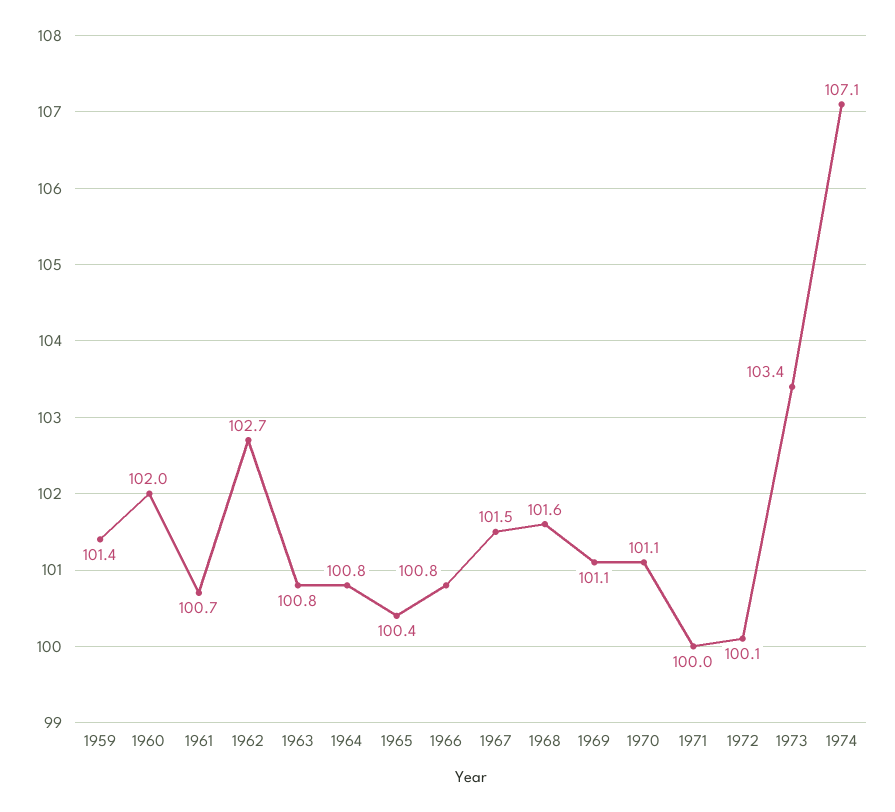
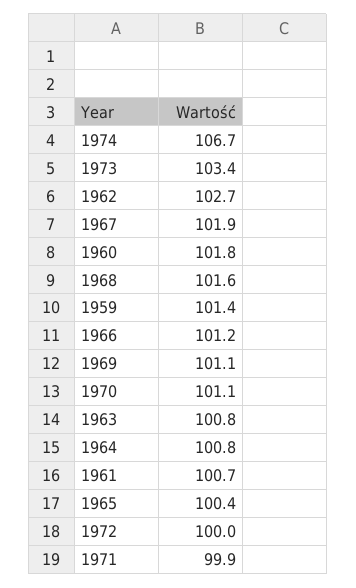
  {
    "1959": 101.4,
-   "1960": 102,
+   "1960": 101.8,
    "1961": 100.7,
    "1962": 102.7,
    "1963": 100.8,
    "1964": 100.8,
    "1965": 100.4,
-   "1966": 100.8,
+   "1966": 101.2,
-   "1967": 101.5,
+   "1967": 101.9,
    "1968": 101.6,
    "1969": 101.1,
    "1970": 101.1,
-   "1971": 100,
+   "1971": 99.9,
-   "1972": 100.1,
+   "1972": 100,
    "1973": 103.4,
-   "1974": 107.1
+   "1974": 106.7
  }

